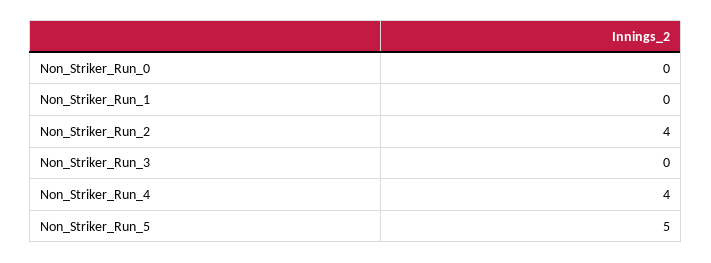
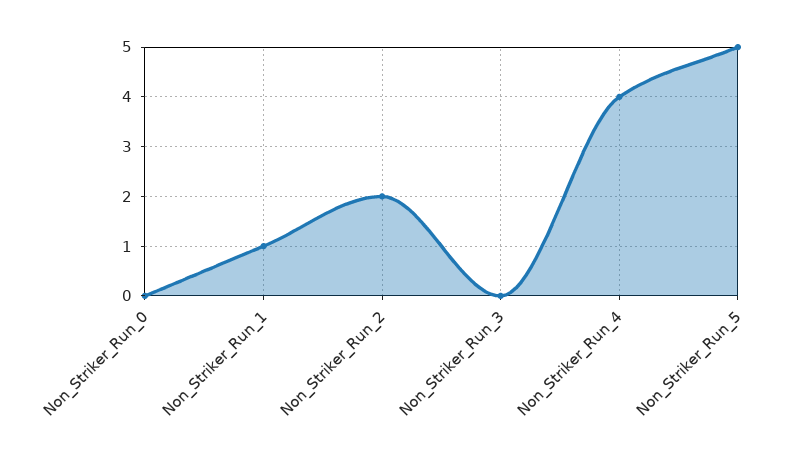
  {
    "Non_Striker_Run_0": 0,
-   "Non_Striker_Run_1": 0,
+   "Non_Striker_Run_1": 1,
-   "Non_Striker_Run_2": 4,
+   "Non_Striker_Run_2": 2,
    "Non_Striker_Run_3": 0,
    "Non_Striker_Run_4": 4,
    "Non_Striker_Run_5": 5
  }

